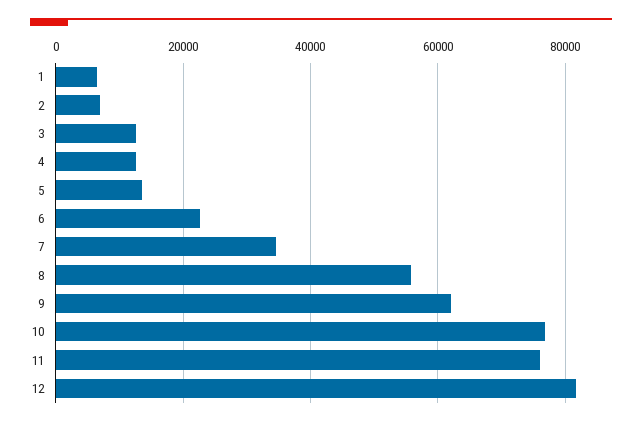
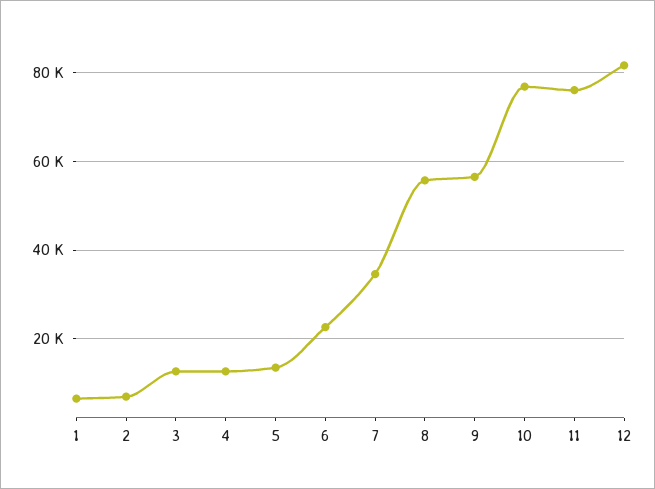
  {
    "1": 6000,
    "2": 6000,
    "3": 12000,
    "4": 12000,
    "5": 14000,
    "6": 22000,
    "7": 34000,
    "8": 56000,
-   "9": 62000,
+   "9": 56000,
    "10": 76000,
    "11": 76000,
    "12": 82000
  }

